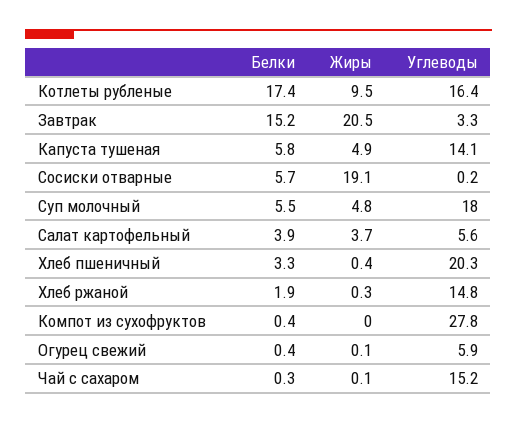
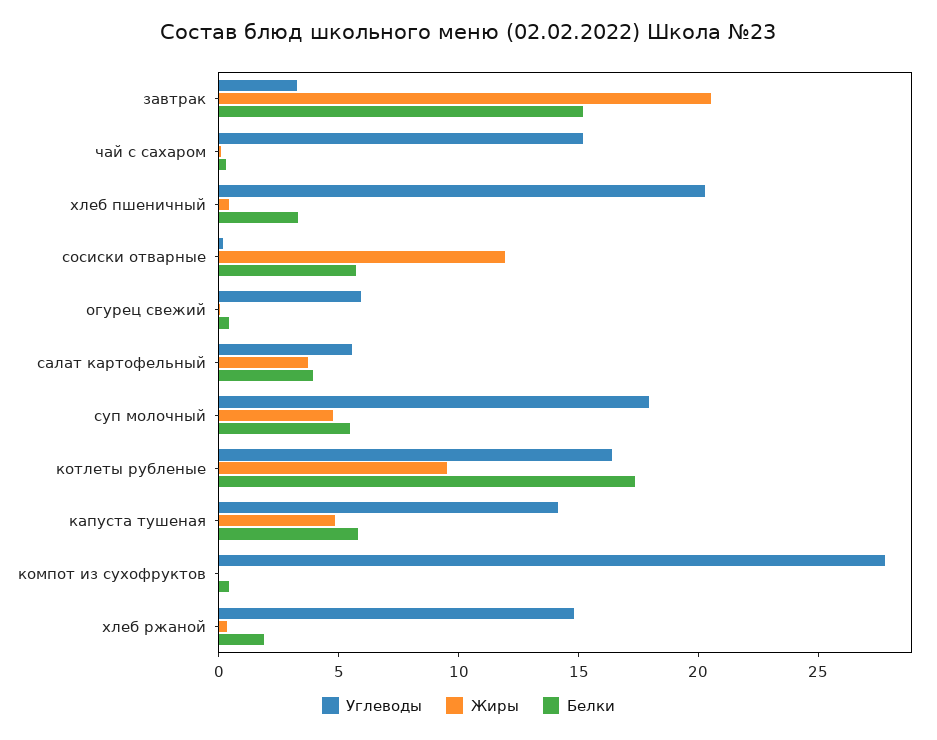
  {
    "Белки": {
      "Котлеты рубленые": 17.4,
      "Завтрак": 15.2,
      "Капуста тушеная": 5.8,
      "Сосиски отварные": 5.7,
      "Суп молочный": 5.5,
      "Салат картофельный": 3.9,
      "Хлеб пшеничный": 3.3,
      "Хлеб ржаной": 1.9,
      "Компот из сухофруктов": 0.4,
      "Огурец свежий": 0.4,
      "Чай с сахаром": 0.3
    },
    "Жиры": {
      "Котлеты рубленые": 9.5,
      "Завтрак": 20.5,
      "Капуста тушеная": 4.9,
-     "Сосиски отварные": 19.1,
+     "Сосиски отварные": 12,
      "Суп молочный": 4.8,
      "Салат картофельный": 3.7,
      "Хлеб пшеничный": 0.4,
      "Хлеб ржаной": 0.3,
      "Компот из сухофруктов": 0,
      "Огурец свежий": 0.1,
      "Чай с сахаром": 0.1
    },
    "Углеводы": {
      "Котлеты рубленые": 16.4,
      "Завтрак": 3.3,
      "Капуста тушеная": 14.1,
      "Сосиски отварные": 0.2,
      "Суп молочный": 18,
      "Салат картофельный": 5.6,
      "Хлеб пшеничный": 20.3,
      "Хлеб ржаной": 14.8,
      "Компот из сухофруктов": 27.8,
      "Огурец свежий": 5.9,
      "Чай с сахаром": 15.2
    }
  }

